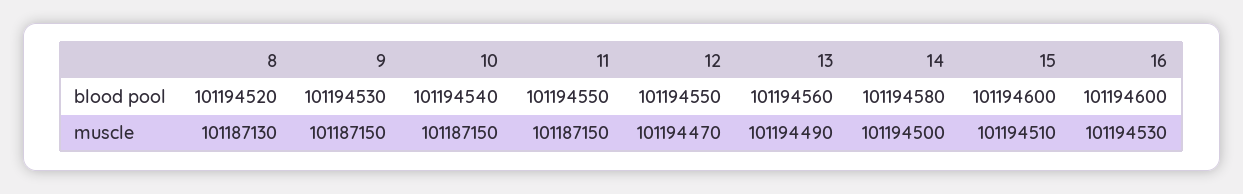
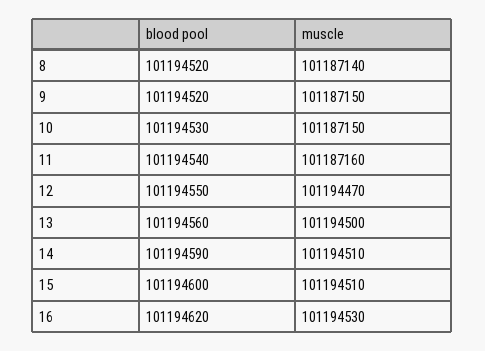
  {
    "8": {
      "blood pool": 101194520,
-     "muscle": 101187130
+     "muscle": 101187140
    },
    "9": {
-     "blood pool": 101194530,
+     "blood pool": 101194520,
      "muscle": 101187150
    },
    "10": {
-     "blood pool": 101194540,
+     "blood pool": 101194530,
      "muscle": 101187150
    },
    "11": {
-     "blood pool": 101194550,
+     "blood pool": 101194540,
-     "muscle": 101187150
+     "muscle": 101187160
    },
    "12": {
      "blood pool": 101194550,
      "muscle": 101194470
    },
    "13": {
      "blood pool": 101194560,
-     "muscle": 101194490
+     "muscle": 101194500
    },
    "14": {
-     "blood pool": 101194580,
+     "blood pool": 101194590,
-     "muscle": 101194500
+     "muscle": 101194510
    },
    "15": {
      "blood pool": 101194600,
      "muscle": 101194510
    },
    "16": {
-     "blood pool": 101194600,
+     "blood pool": 101194620,
      "muscle": 101194530
    }
  }

